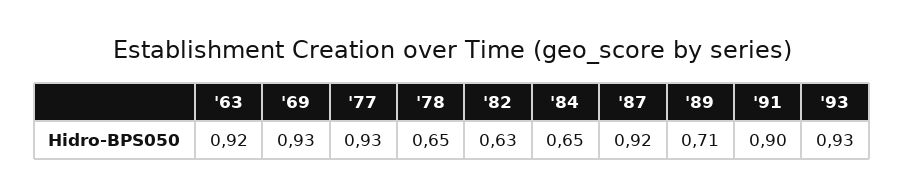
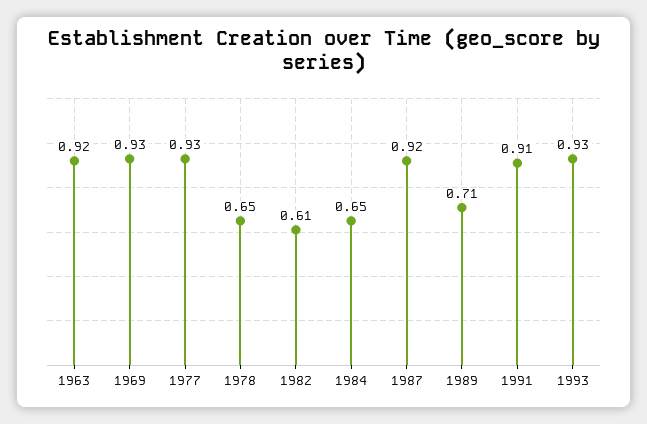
  {
    "'63": 0.92,
    "'69": 0.93,
    "'77": 0.93,
    "'78": 0.65,
-   "'82": 0.63,
+   "'82": 0.61,
    "'84": 0.65,
    "'87": 0.92,
    "'89": 0.71,
-   "'91": 0.9,
+   "'91": 0.91,
    "'93": 0.93
  }

